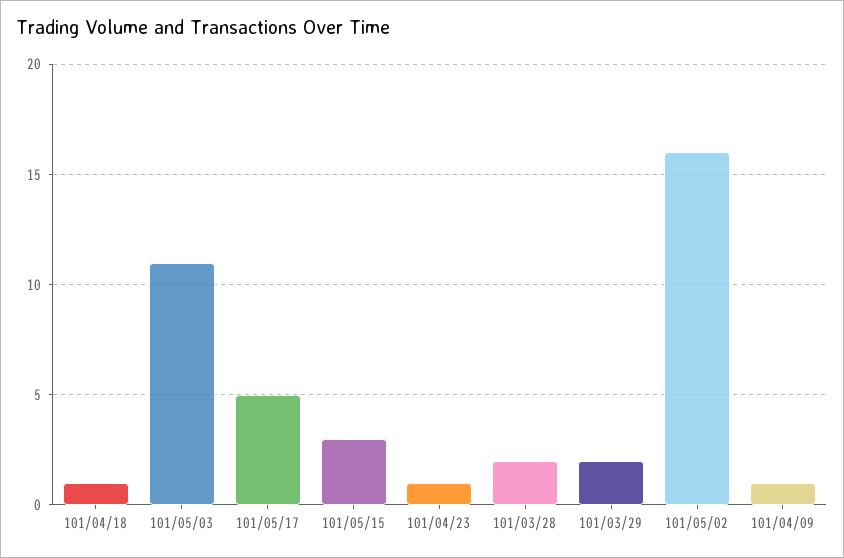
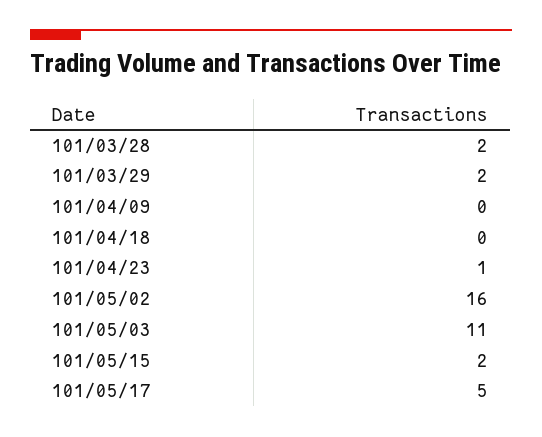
  {
-   "101/04/18": 1,
+   "101/04/18": 0,
    "101/05/03": 11,
    "101/05/17": 5,
-   "101/05/15": 3,
+   "101/05/15": 2,
    "101/04/23": 1,
    "101/03/28": 2,
    "101/03/29": 2,
    "101/05/02": 16,
-   "101/04/09": 1
+   "101/04/09": 0
  }

